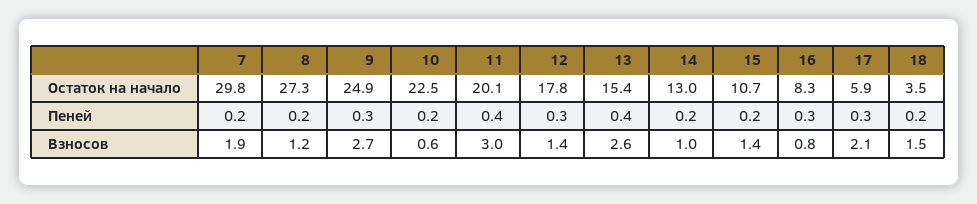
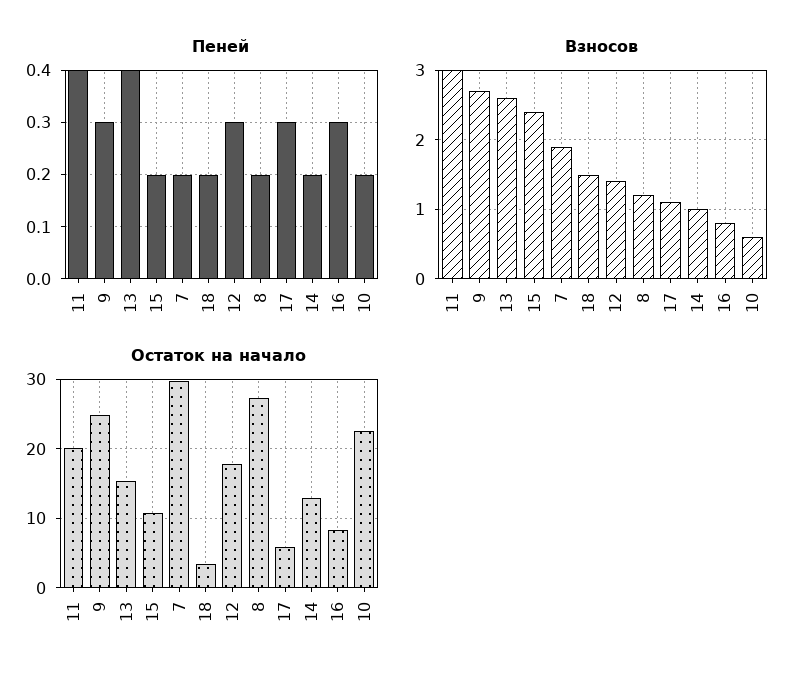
  {
    "Остаток на начало": {
      "7": 29.8,
      "8": 27.3,
      "9": 24.9,
      "10": 22.5,
      "11": 20.1,
      "12": 17.8,
      "13": 15.4,
      "14": 13,
      "15": 10.7,
      "16": 8.3,
      "17": 5.9,
      "18": 3.5
    },
    "Пеней": {
      "7": 0.2,
      "8": 0.2,
      "9": 0.3,
      "10": 0.2,
      "11": 0.4,
      "12": 0.3,
      "13": 0.4,
      "14": 0.2,
      "15": 0.2,
      "16": 0.3,
      "17": 0.3,
      "18": 0.2
    },
    "Взносов": {
      "7": 1.9,
      "8": 1.2,
      "9": 2.7,
      "10": 0.6,
      "11": 3,
      "12": 1.4,
      "13": 2.6,
      "14": 1,
-     "15": 1.4,
+     "15": 2.4,
      "16": 0.8,
-     "17": 2.1,
+     "17": 1.1,
      "18": 1.5
    }
  }

